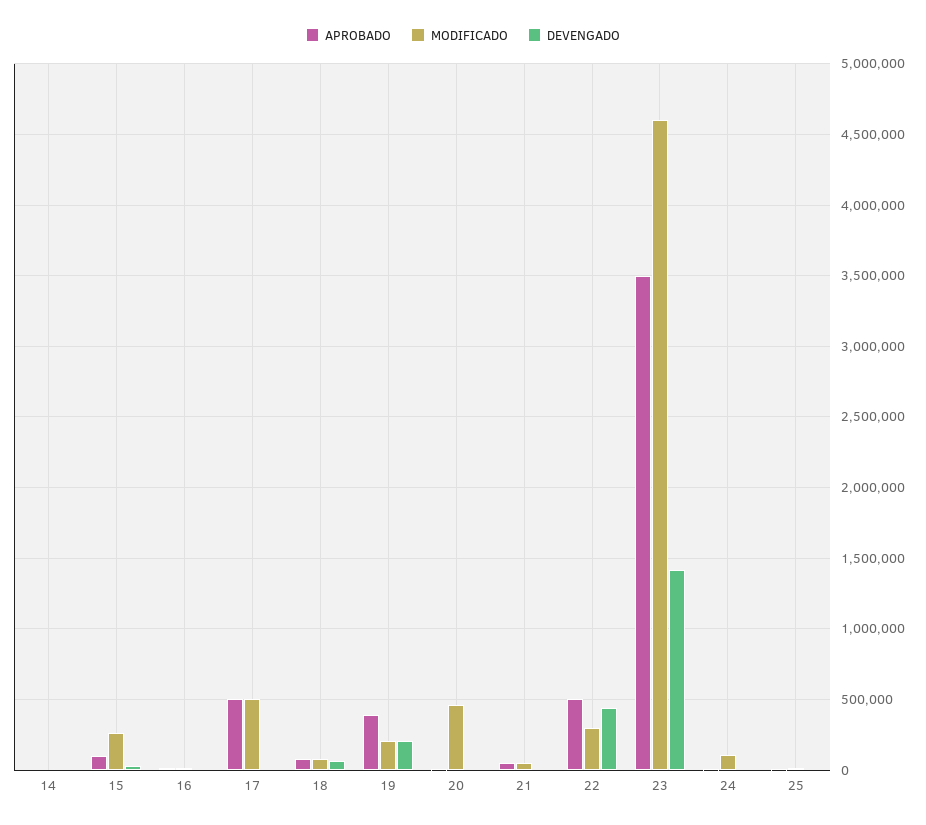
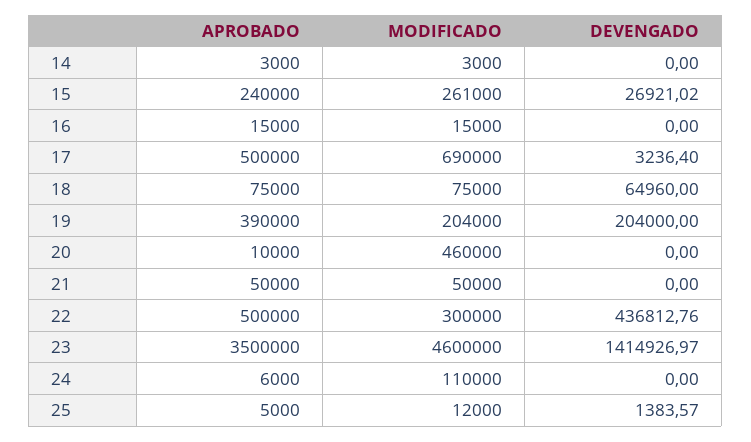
  {
    "APROBADO": {
      "14": 3000,
-     "15": 100000,
+     "15": 240000,
      "16": 15000,
      "17": 500000,
      "18": 75000,
      "19": 390000,
      "20": 10000,
      "21": 50000,
      "22": 500000,
      "23": 3500000,
      "24": 6000,
      "25": 5000
    },
    "MODIFICADO": {
      "14": 3000,
      "15": 261000,
      "16": 15000,
-     "17": 500000,
+     "17": 690000,
      "18": 75000,
      "19": 204000,
      "20": 460000,
      "21": 50000,
      "22": 300000,
      "23": 4600000,
      "24": 110000,
      "25": 12000
    },
    "DEVENGADO": {
      "14": 0,
      "15": 26921.02,
      "16": 0,
      "17": 3236.4,
      "18": 64960,
      "19": 204000,
      "20": 0,
      "21": 0,
      "22": 436812.76,
      "23": 1414926.97,
      "24": 0,
      "25": 1383.57
    }
  }

